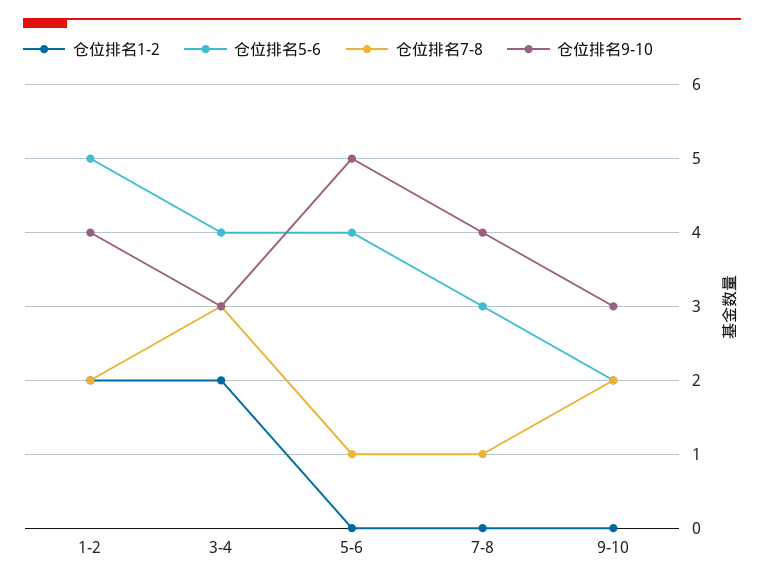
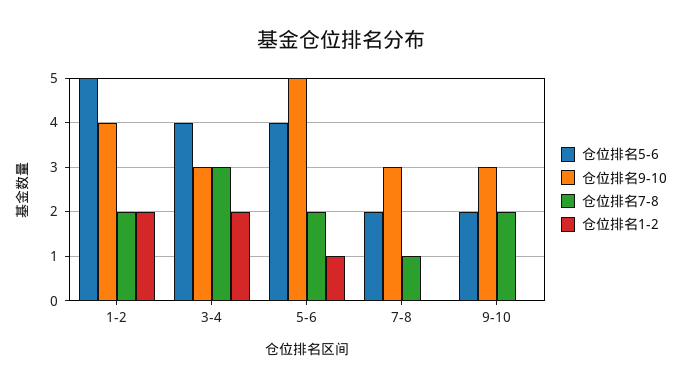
  {
    "仓位排名1-2": {
      "1-2": 2,
      "3-4": 2,
-     "5-6": 0,
+     "5-6": 1,
      "7-8": 0,
      "9-10": 0
    },
    "仓位排名5-6": {
      "1-2": 5,
      "3-4": 4,
      "5-6": 4,
-     "7-8": 3,
+     "7-8": 2,
      "9-10": 2
    },
    "仓位排名7-8": {
      "1-2": 2,
      "3-4": 3,
-     "5-6": 1,
+     "5-6": 2,
      "7-8": 1,
      "9-10": 2
    },
    "仓位排名9-10": {
      "1-2": 4,
      "3-4": 3,
      "5-6": 5,
-     "7-8": 4,
+     "7-8": 3,
      "9-10": 3
    }
  }

